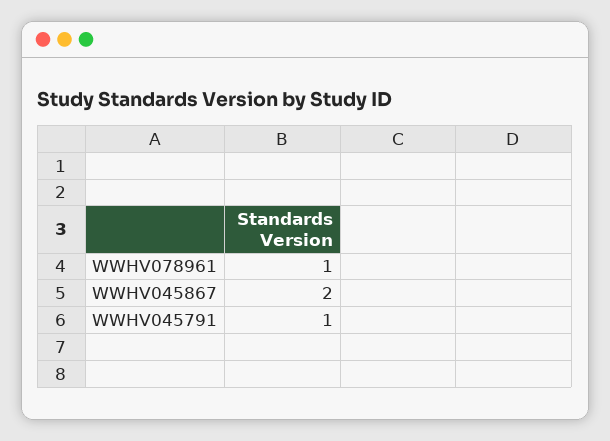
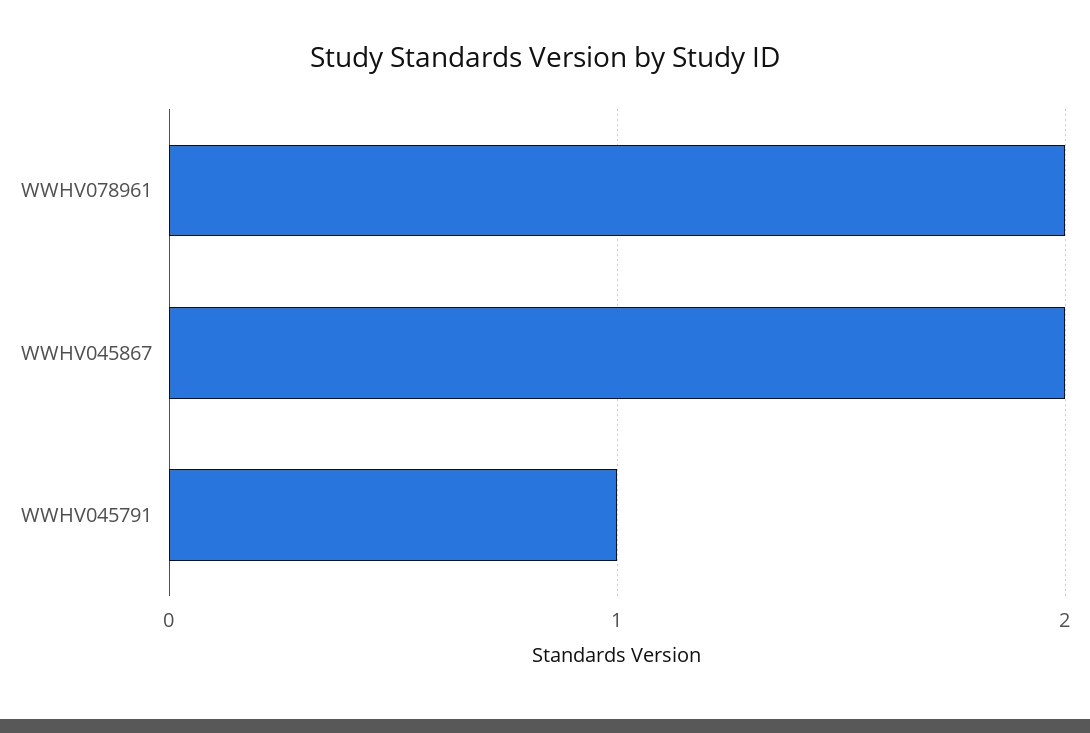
  {
-   "WWHV078961": 1,
+   "WWHV078961": 2,
    "WWHV045867": 2,
    "WWHV045791": 1
  }

